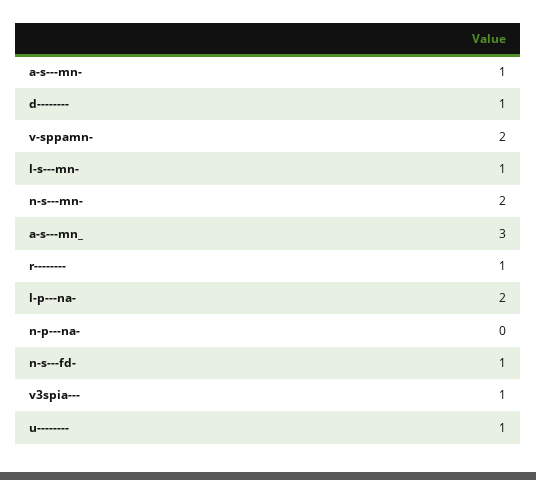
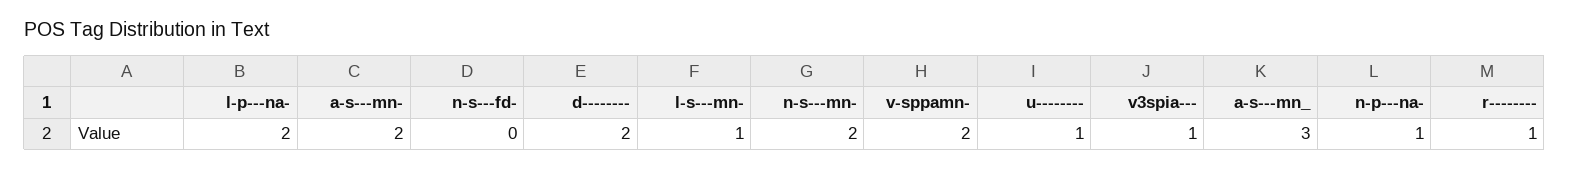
  {
-   "a-s---mn-": 1,
+   "a-s---mn-": 2,
-   "d--------": 1,
+   "d--------": 2,
    "v-sppamn-": 2,
    "l-s---mn-": 1,
    "n-s---mn-": 2,
    "a-s---mn_": 3,
    "r--------": 1,
    "l-p---na-": 2,
-   "n-p---na-": 0,
+   "n-p---na-": 1,
-   "n-s---fd-": 1,
+   "n-s---fd-": 0,
    "v3spia---": 1,
    "u--------": 1
  }

